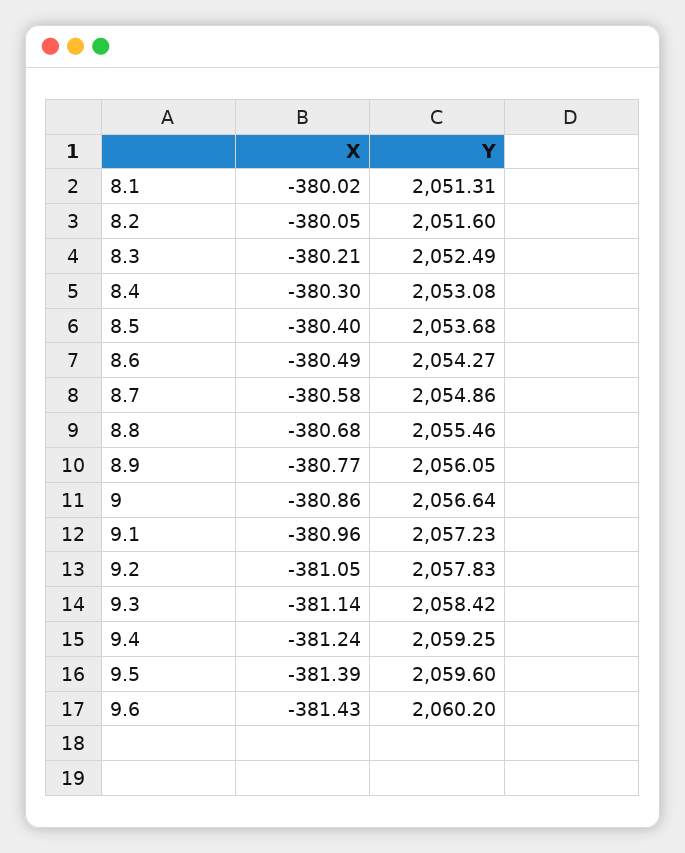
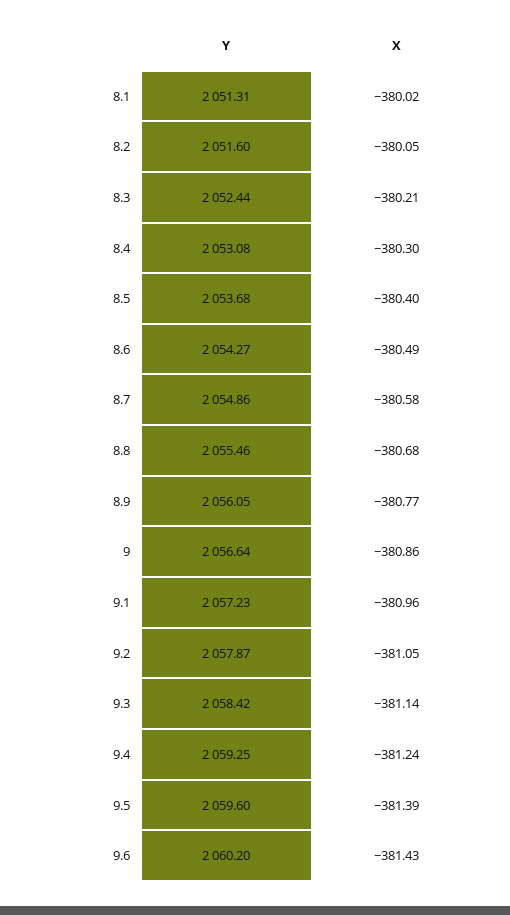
  {
    "X": {
      "8.1": -380.02,
      "8.2": -380.05,
      "8.3": -380.21,
      "8.4": -380.3,
      "8.5": -380.4,
      "8.6": -380.49,
      "8.7": -380.58,
      "8.8": -380.68,
      "8.9": -380.77,
      "9": -380.86,
      "9.1": -380.96,
      "9.2": -381.05,
      "9.3": -381.14,
      "9.4": -381.24,
      "9.5": -381.39,
      "9.6": -381.43
    },
    "Y": {
      "8.1": 2051.31,
      "8.2": 2051.6,
-     "8.3": 2052.49,
+     "8.3": 2052.44,
      "8.4": 2053.08,
      "8.5": 2053.68,
      "8.6": 2054.27,
      "8.7": 2054.86,
      "8.8": 2055.46,
      "8.9": 2056.05,
      "9": 2056.64,
      "9.1": 2057.23,
-     "9.2": 2057.83,
+     "9.2": 2057.87,
      "9.3": 2058.42,
      "9.4": 2059.25,
      "9.5": 2059.6,
      "9.6": 2060.2
    }
  }

